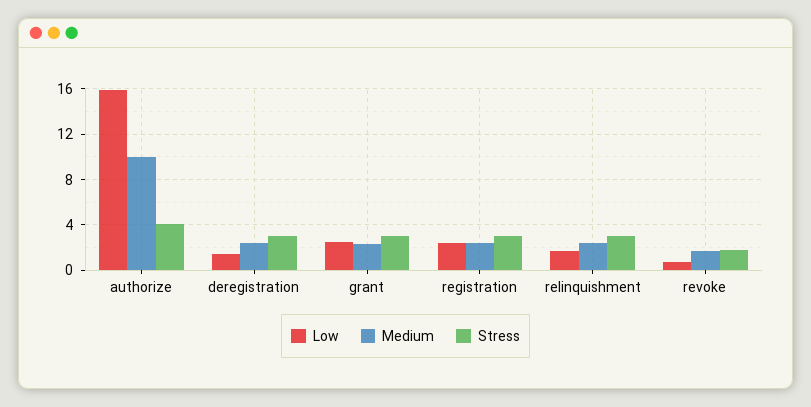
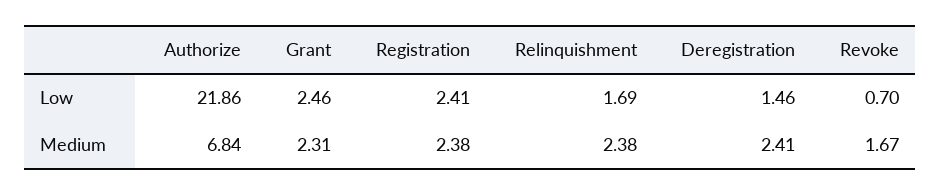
  {
    "Low": {
-     "authorize": 16,
+     "authorize": 21.86,
      "deregistration": 1.46,
      "grant": 2.46,
      "registration": 2.41,
      "relinquishment": 1.69,
      "revoke": 0.7
    },
    "Medium": {
-     "authorize": 10,
+     "authorize": 6.84,
      "deregistration": 2.41,
      "grant": 2.31,
      "registration": 2.38,
      "relinquishment": 2.38,
      "revoke": 1.67
-   },
+   }
-   "Stress": {
-     "authorize": 4,
-     "deregistration": 3,
-     "grant": 3,
-     "registration": 3,
-     "relinquishment": 3,
-     "revoke": 2
-   }
  }

